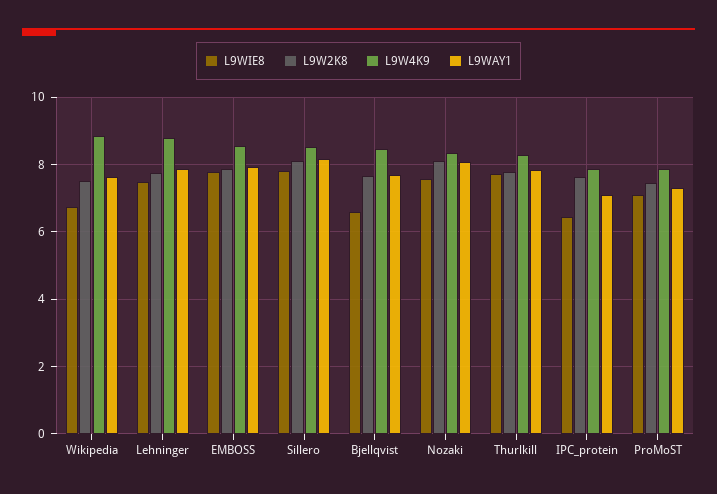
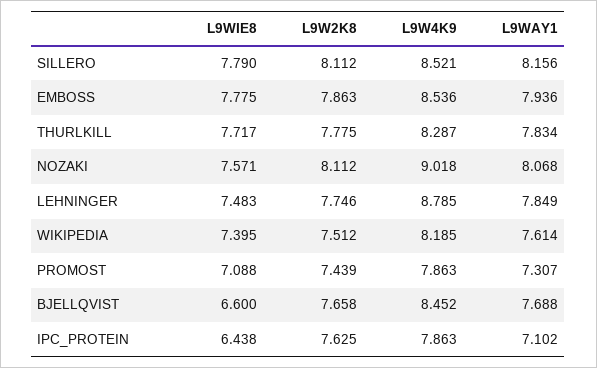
  {
    "L9WIE8": {
-     "Wikipedia": 6.8,
+     "Wikipedia": 7.395,
      "Lehninger": 7.483,
      "EMBOSS": 7.775,
      "Sillero": 7.79,
      "Bjellqvist": 6.6,
      "Nozaki": 7.571,
      "Thurlkill": 7.717,
      "IPC_protein": 6.438,
      "ProMoST": 7.088
    },
    "L9W2K8": {
      "Wikipedia": 7.512,
      "Lehninger": 7.746,
      "EMBOSS": 7.863,
      "Sillero": 8.112,
      "Bjellqvist": 7.658,
      "Nozaki": 8.112,
      "Thurlkill": 7.775,
      "IPC_protein": 7.625,
      "ProMoST": 7.439
    },
    "L9W4K9": {
-     "Wikipedia": 8.8,
+     "Wikipedia": 8.185,
      "Lehninger": 8.785,
      "EMBOSS": 8.536,
      "Sillero": 8.521,
      "Bjellqvist": 8.452,
-     "Nozaki": 8.4,
+     "Nozaki": 9.018,
      "Thurlkill": 8.287,
      "IPC_protein": 7.863,
      "ProMoST": 7.863
    },
    "L9WAY1": {
      "Wikipedia": 7.614,
      "Lehninger": 7.849,
      "EMBOSS": 7.936,
      "Sillero": 8.156,
      "Bjellqvist": 7.688,
      "Nozaki": 8.068,
      "Thurlkill": 7.834,
      "IPC_protein": 7.102,
      "ProMoST": 7.307
    }
  }

